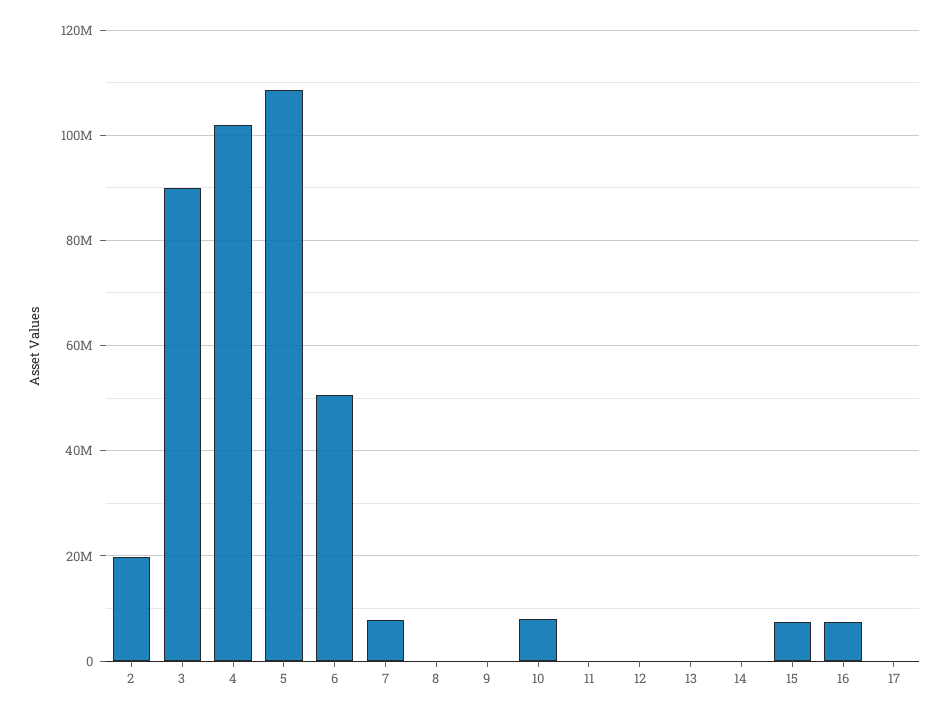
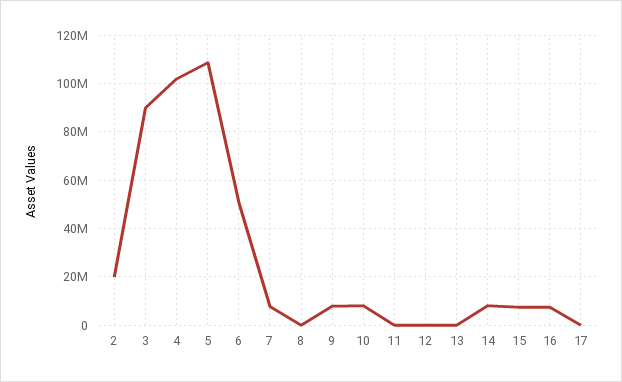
  {
    "2": 20000000,
    "3": 90000000,
    "4": 102000000,
    "5": 108000000,
    "6": 50000000,
    "7": 8000000,
    "8": 0,
-   "9": 0,
+   "9": 7500000,
    "10": 8000000,
    "11": 0,
    "12": 0,
    "13": 0,
-   "14": 0,
+   "14": 7500000,
    "15": 8000000,
    "16": 8000000,
    "17": 0
  }

